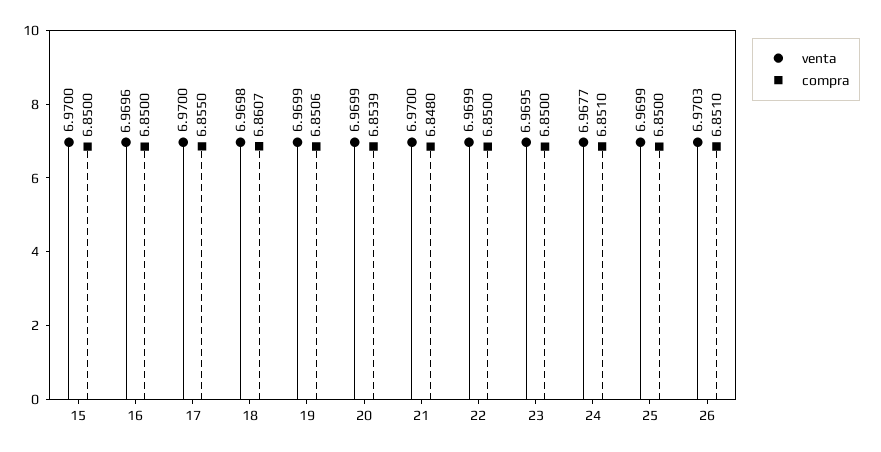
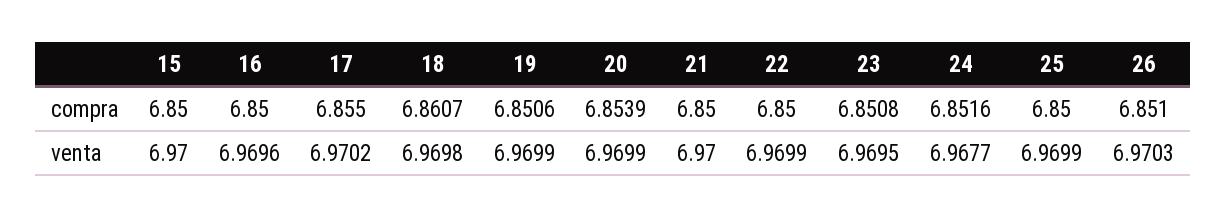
  {
    "venta": {
      "15": 6.97,
      "16": 6.9696,
-     "17": 6.97,
+     "17": 6.9702,
      "18": 6.9698,
      "19": 6.9699,
      "20": 6.9699,
      "21": 6.97,
      "22": 6.9699,
      "23": 6.9695,
      "24": 6.9677,
      "25": 6.9699,
      "26": 6.9703
    },
    "compra": {
      "15": 6.85,
      "16": 6.85,
      "17": 6.855,
      "18": 6.8607,
      "19": 6.8506,
      "20": 6.8539,
-     "21": 6.848,
+     "21": 6.85,
      "22": 6.85,
-     "23": 6.85,
+     "23": 6.8508,
-     "24": 6.851,
+     "24": 6.8516,
      "25": 6.85,
      "26": 6.851
    }
  }

